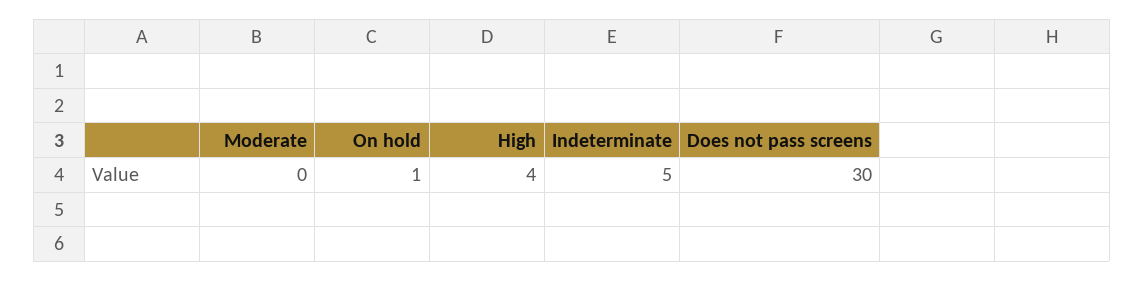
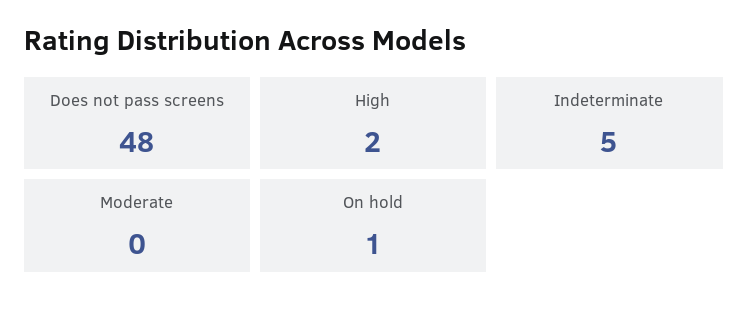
  {
    "Moderate": 0,
    "On hold": 1,
-   "High": 4,
+   "High": 2,
    "Indeterminate": 5,
-   "Does not pass screens": 30
+   "Does not pass screens": 48
  }

